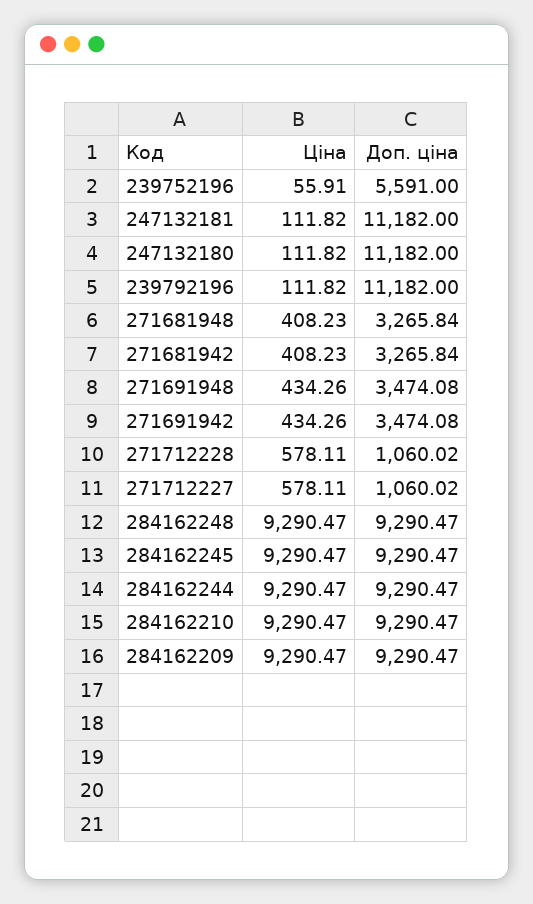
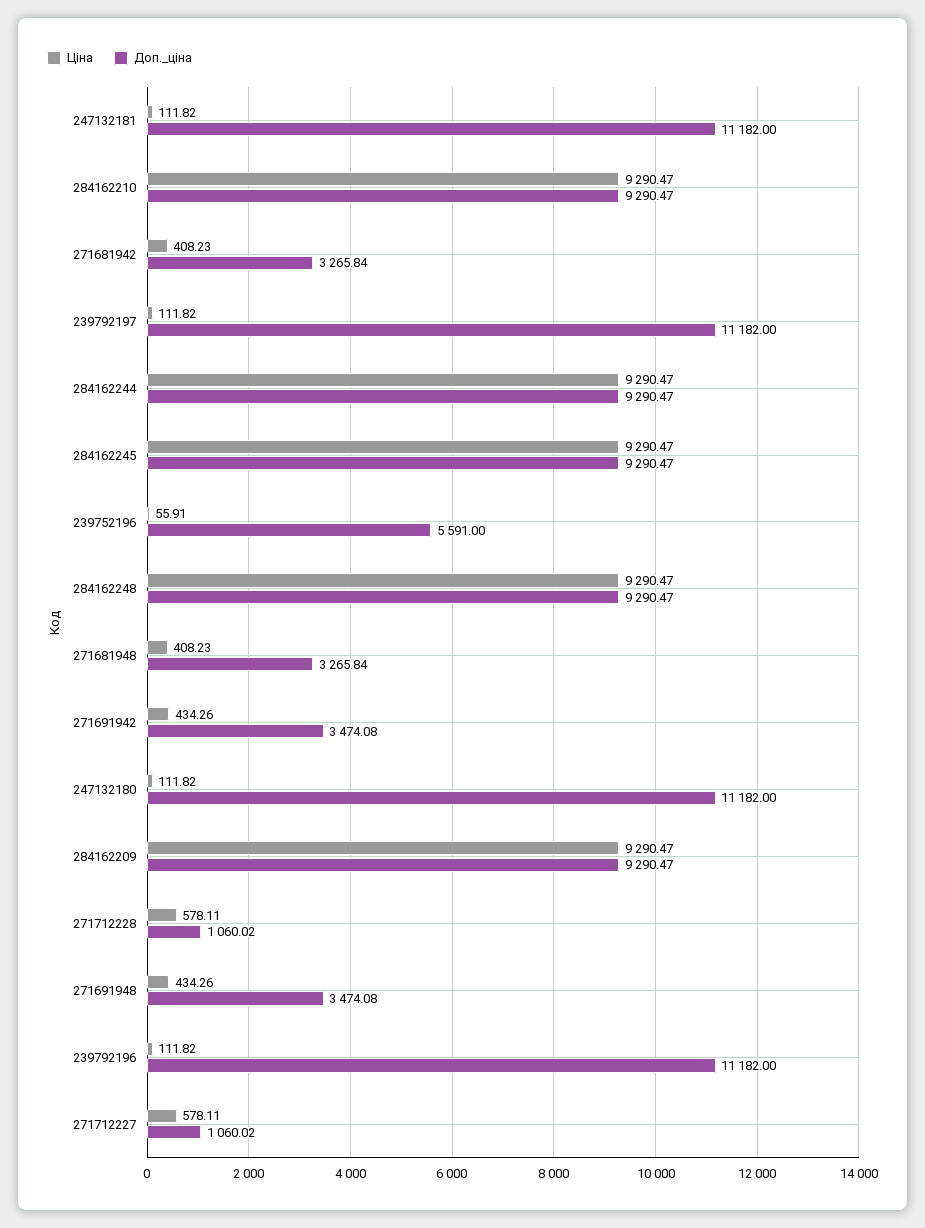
  {
    "Ціна": {
      "239752196": 55.91,
      "247132181": 111.82,
      "247132180": 111.82,
      "239792196": 111.82,
      "271681948": 408.23,
      "271681942": 408.23,
      "271691948": 434.26,
      "271691942": 434.26,
      "271712228": 578.11,
      "271712227": 578.11,
      "284162248": 9290.47,
      "284162245": 9290.47,
      "284162244": 9290.47,
      "284162210": 9290.47,
-     "284162209": 9290.47
+     "284162209": 9290.47,
+     "239792197": 111.82
    },
    "Доп. ціна": {
      "239752196": 5591,
      "247132181": 11182,
      "247132180": 11182,
      "239792196": 11182,
      "271681948": 3265.84,
      "271681942": 3265.84,
      "271691948": 3474.08,
      "271691942": 3474.08,
      "271712228": 1060.02,
      "271712227": 1060.02,
      "284162248": 9290.47,
      "284162245": 9290.47,
      "284162244": 9290.47,
      "284162210": 9290.47,
-     "284162209": 9290.47
+     "284162209": 9290.47,
+     "239792197": 11182
    }
  }

